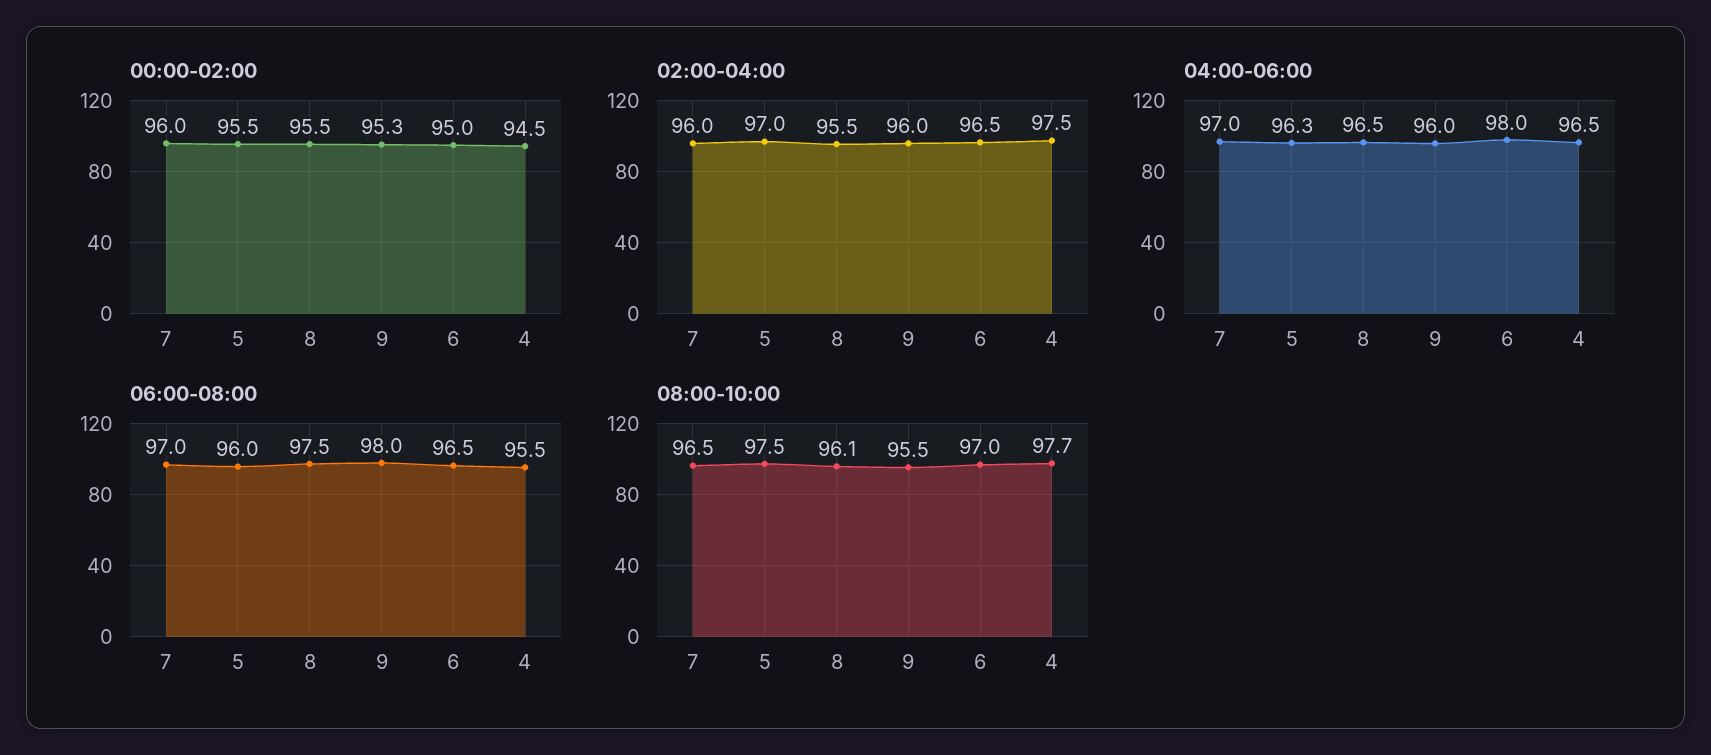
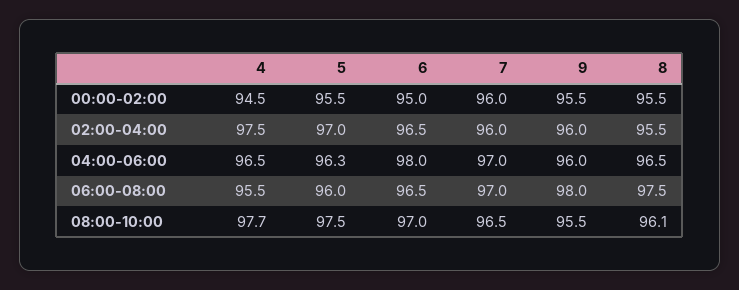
  {
    "00:00-02:00": {
      "7": 96,
      "5": 95.5,
      "8": 95.5,
-     "9": 95.3,
+     "9": 95.5,
      "6": 95,
      "4": 94.5
    },
    "02:00-04:00": {
      "7": 96,
      "5": 97,
      "8": 95.5,
      "9": 96,
      "6": 96.5,
      "4": 97.5
    },
    "04:00-06:00": {
      "7": 97,
      "5": 96.3,
      "8": 96.5,
      "9": 96,
      "6": 98,
      "4": 96.5
    },
    "06:00-08:00": {
      "7": 97,
      "5": 96,
      "8": 97.5,
      "9": 98,
      "6": 96.5,
      "4": 95.5
    },
    "08:00-10:00": {
      "7": 96.5,
      "5": 97.5,
      "8": 96.1,
      "9": 95.5,
      "6": 97,
      "4": 97.7
    }
  }

